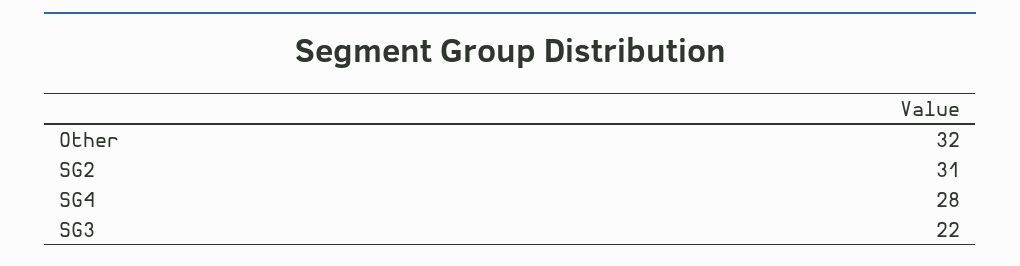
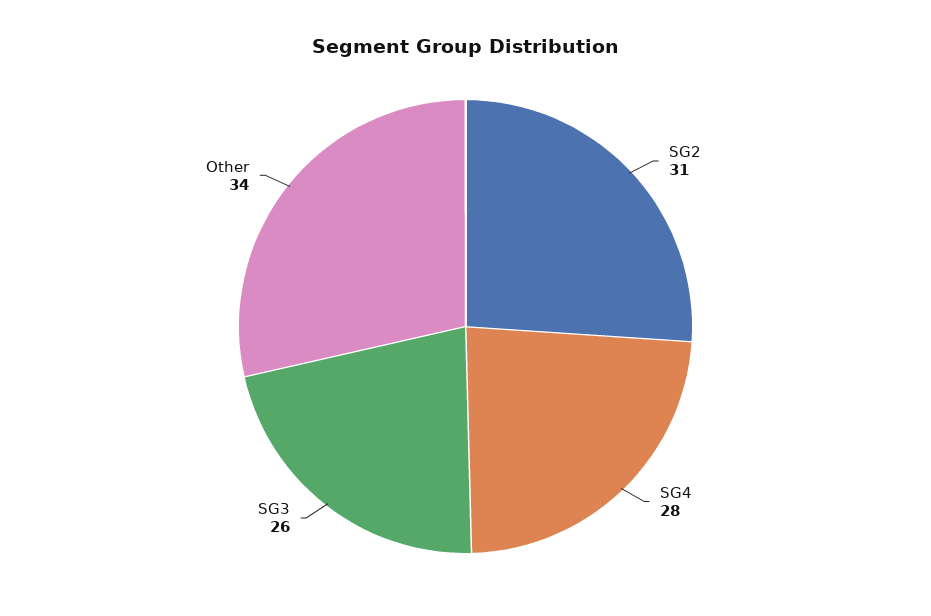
  {
-   "Other": 32,
+   "Other": 34,
    "SG2": 31,
    "SG4": 28,
-   "SG3": 22
+   "SG3": 26
  }

